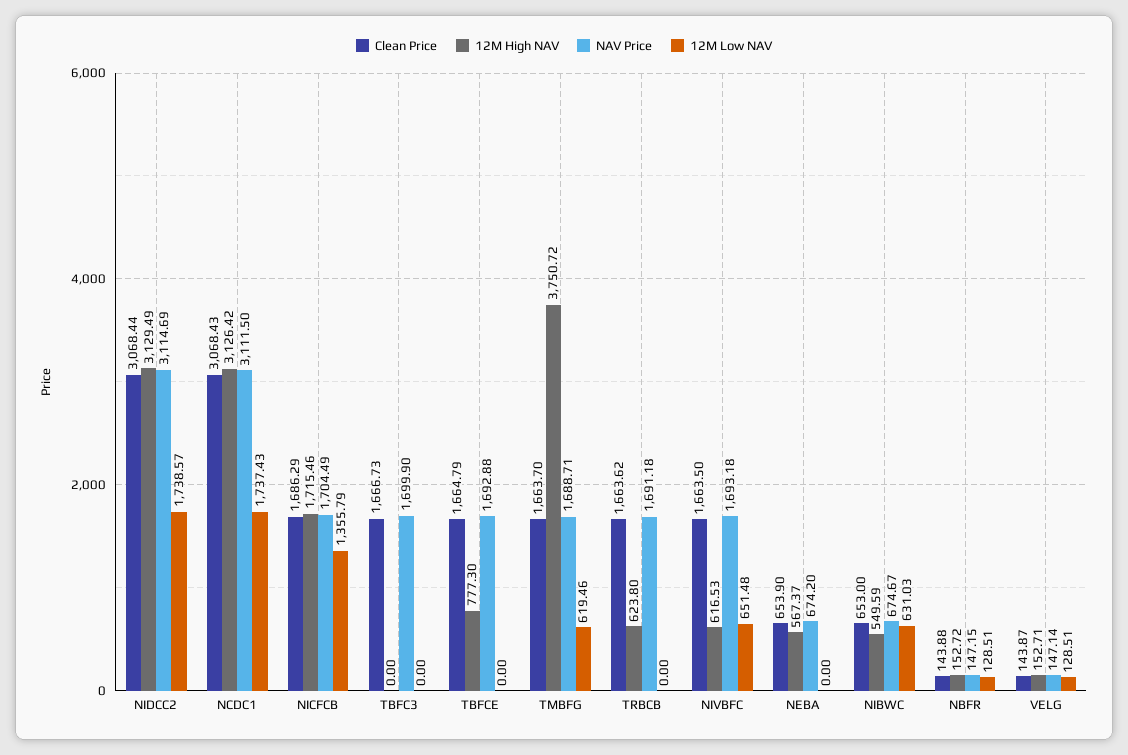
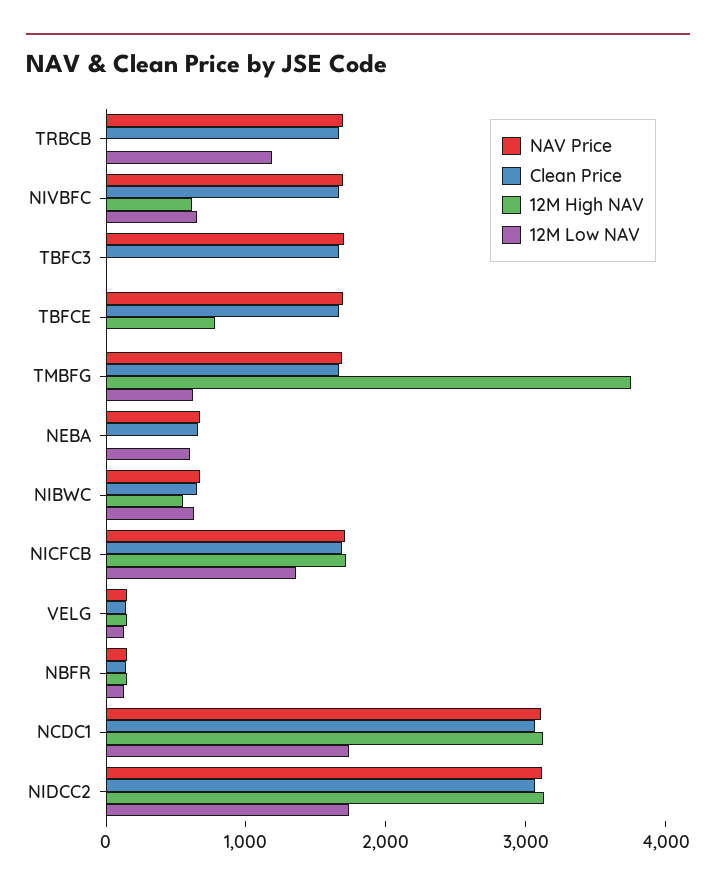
  {
    "Clean Price": {
      "NIDCC2": 3068.44,
      "NCDC1": 3068.43,
      "NICFCB": 1686.29,
      "TBFC3": 1666.73,
      "TBFCE": 1664.79,
      "TMBFG": 1663.7,
      "TRBCB": 1663.62,
      "NIVBFC": 1663.5,
      "NEBA": 653.9,
      "NIBWC": 653,
      "NBFR": 143.88,
      "VELG": 143.87
    },
    "12M High NAV": {
      "NIDCC2": 3129.49,
      "NCDC1": 3126.42,
      "NICFCB": 1715.46,
      "TBFC3": 0,
      "TBFCE": 777.3,
      "TMBFG": 3750.72,
-     "TRBCB": 623.8,
+     "TRBCB": 0,
      "NIVBFC": 616.53,
-     "NEBA": 567.37,
+     "NEBA": 0,
      "NIBWC": 549.59,
      "NBFR": 152.72,
      "VELG": 152.71
    },
    "NAV Price": {
      "NIDCC2": 3114.69,
      "NCDC1": 3111.5,
      "NICFCB": 1704.49,
      "TBFC3": 1699.9,
      "TBFCE": 1692.88,
      "TMBFG": 1688.71,
      "TRBCB": 1691.18,
      "NIVBFC": 1693.18,
      "NEBA": 674.2,
      "NIBWC": 674.67,
      "NBFR": 147.15,
      "VELG": 147.14
    },
    "12M Low NAV": {
      "NIDCC2": 1738.57,
      "NCDC1": 1737.43,
      "NICFCB": 1355.79,
      "TBFC3": 0,
      "TBFCE": 0,
      "TMBFG": 619.46,
-     "TRBCB": 0,
+     "TRBCB": 1200,
      "NIVBFC": 651.48,
-     "NEBA": 0,
+     "NEBA": 600,
      "NIBWC": 631.03,
      "NBFR": 128.51,
      "VELG": 128.51
    }
  }

